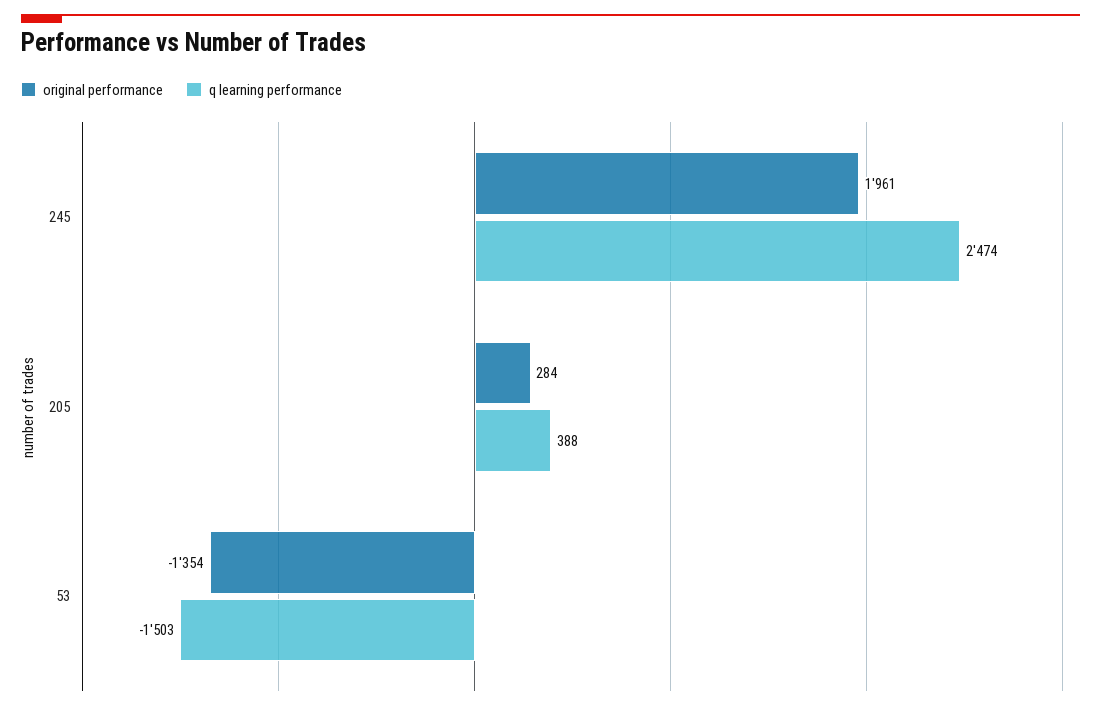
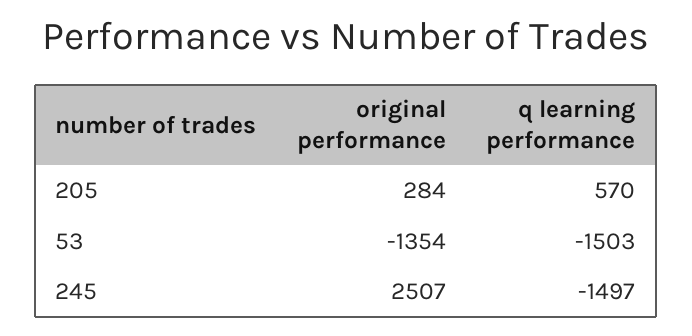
  {
    "original performance": {
-     "245": 1961,
+     "245": 2507,
      "205": 284,
      "53": -1354
    },
    "q learning performance": {
-     "245": 2474,
+     "245": -1497,
-     "205": 388,
+     "205": 570,
      "53": -1503
    }
  }

